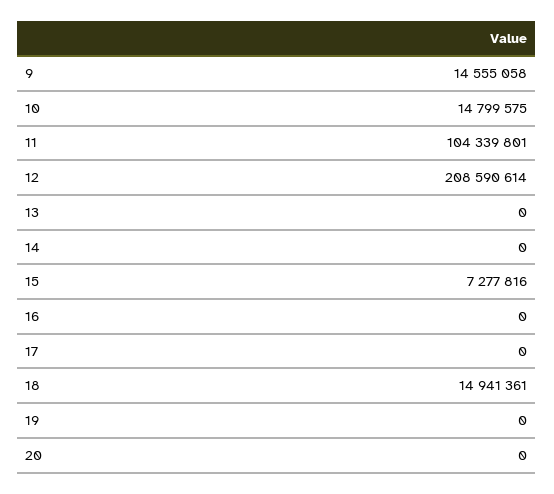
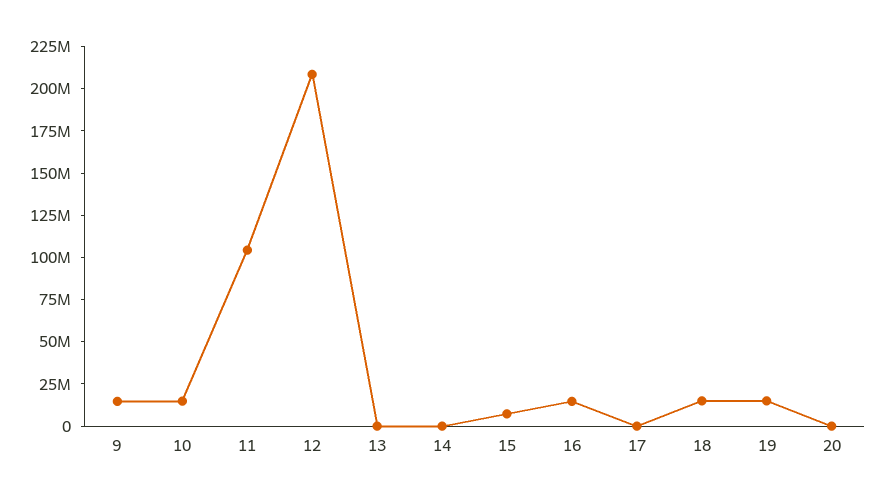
  {
    "9": 14555058,
    "10": 14799575,
    "11": 104339801,
    "12": 208590614,
    "13": 0,
    "14": 0,
    "15": 7277816,
-   "16": 0,
+   "16": 15000000,
    "17": 0,
    "18": 14941361,
-   "19": 0,
+   "19": 15000000,
    "20": 0
  }

